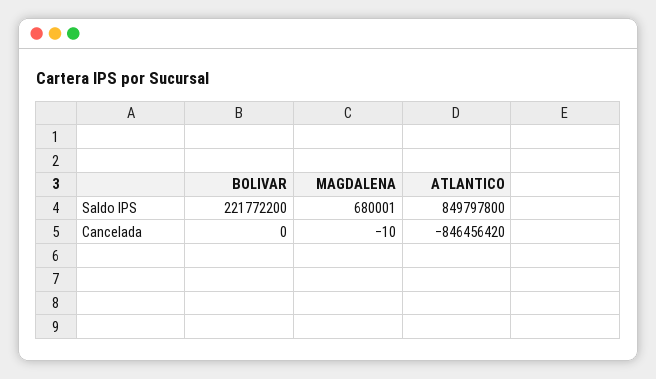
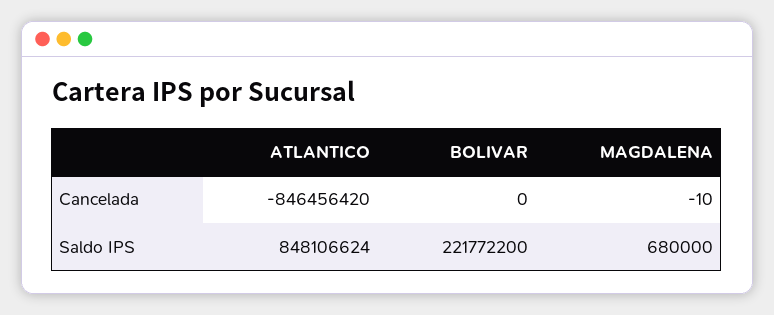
  {
    "BOLIVAR": {
      "Saldo IPS": 221772200,
      "Cancelada": 0
    },
    "MAGDALENA": {
-     "Saldo IPS": 680001,
+     "Saldo IPS": 680000,
      "Cancelada": -10
    },
    "ATLANTICO": {
-     "Saldo IPS": 849797800,
+     "Saldo IPS": 848106624,
      "Cancelada": -846456420
    }
  }

